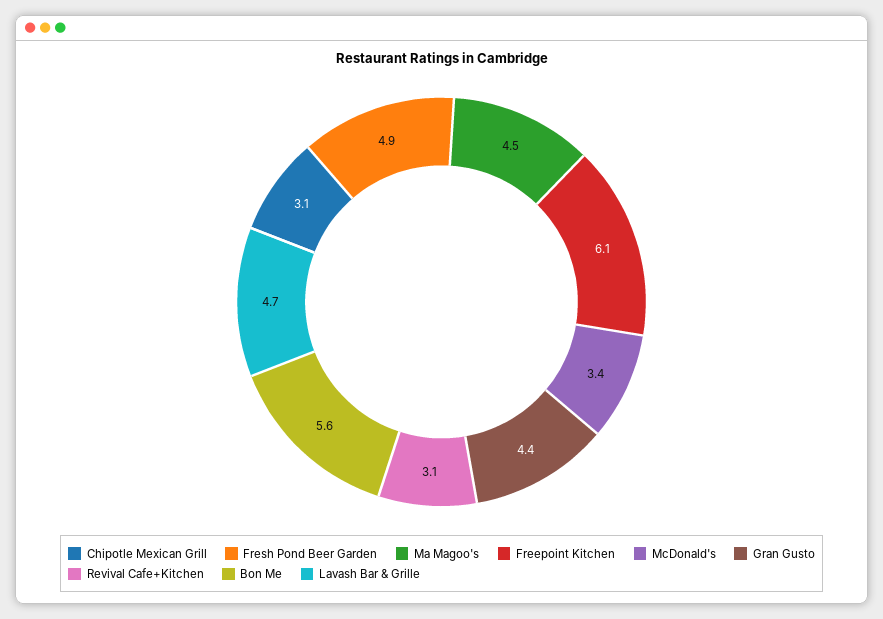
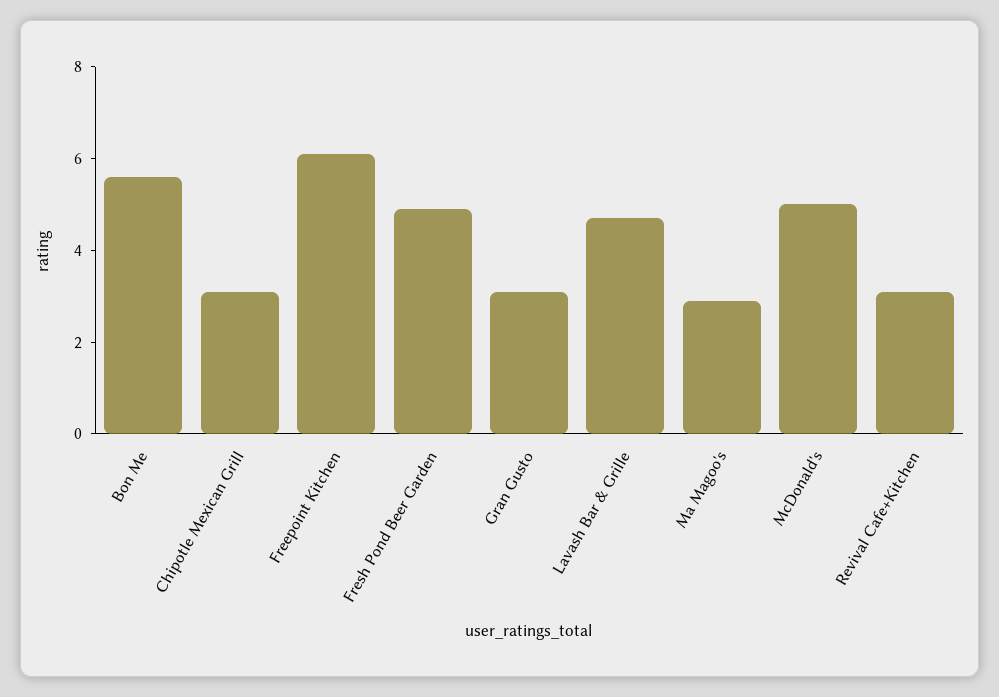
  {
    "Chipotle Mexican Grill": 3.1,
    "Fresh Pond Beer Garden": 4.9,
-   "Ma Magoo's": 4.5,
+   "Ma Magoo's": 3,
    "Freepoint Kitchen": 6.1,
-   "McDonald's": 3.4,
+   "McDonald's": 5,
-   "Gran Gusto": 4.4,
+   "Gran Gusto": 3,
    "Revival Cafe+Kitchen": 3.1,
    "Bon Me": 5.6,
    "Lavash Bar & Grille": 4.7
  }

